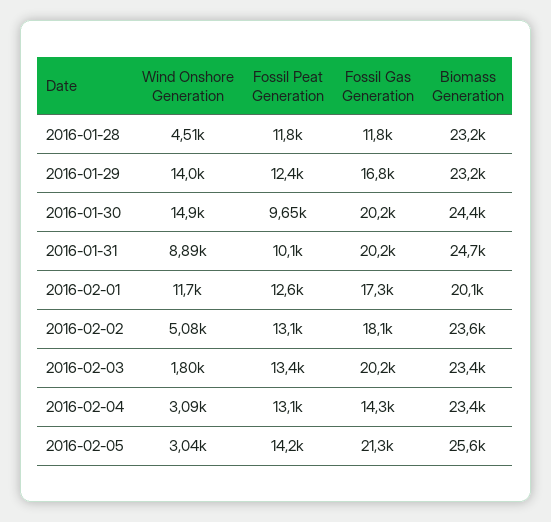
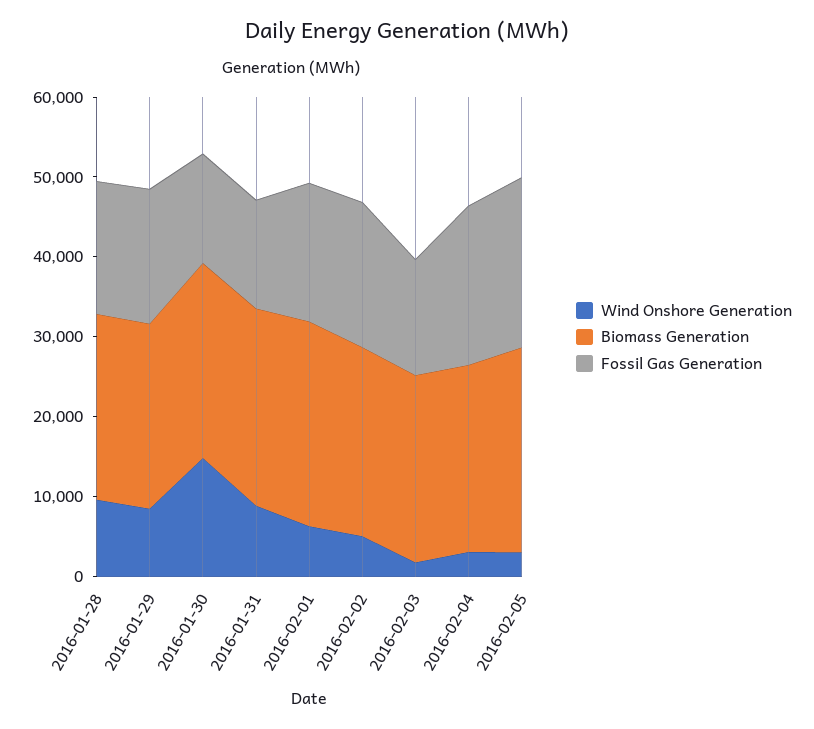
  {
    "Wind Onshore Generation": {
-     "2016-01-28": 4510,
+     "2016-01-28": 10000,
-     "2016-01-29": 14000,
+     "2016-01-29": 8000,
      "2016-01-30": 14900,
      "2016-01-31": 8890,
-     "2016-02-01": 11700,
+     "2016-02-01": 6000,
      "2016-02-02": 5080,
      "2016-02-03": 1800,
      "2016-02-04": 3090,
      "2016-02-05": 3040
    },
-   "Fossil Peat Generation": {
-     "2016-01-28": 11800,
-     "2016-01-29": 12400,
-     "2016-01-30": 9650,
-     "2016-01-31": 10100,
-     "2016-02-01": 12600,
-     "2016-02-02": 13100,
-     "2016-02-03": 13400,
-     "2016-02-04": 13100,
-     "2016-02-05": 14200
-   },
    "Fossil Gas Generation": {
-     "2016-01-28": 11800,
+     "2016-01-28": 16000,
      "2016-01-29": 16800,
-     "2016-01-30": 20200,
+     "2016-01-30": 14000,
-     "2016-01-31": 20200,
+     "2016-01-31": 14000,
      "2016-02-01": 17300,
      "2016-02-02": 18100,
-     "2016-02-03": 20200,
+     "2016-02-03": 14000,
-     "2016-02-04": 14300,
+     "2016-02-04": 20000,
      "2016-02-05": 21300
    },
    "Biomass Generation": {
      "2016-01-28": 23200,
      "2016-01-29": 23200,
      "2016-01-30": 24400,
      "2016-01-31": 24700,
-     "2016-02-01": 20100,
+     "2016-02-01": 26000,
      "2016-02-02": 23600,
      "2016-02-03": 23400,
      "2016-02-04": 23400,
      "2016-02-05": 25600
    }
  }

